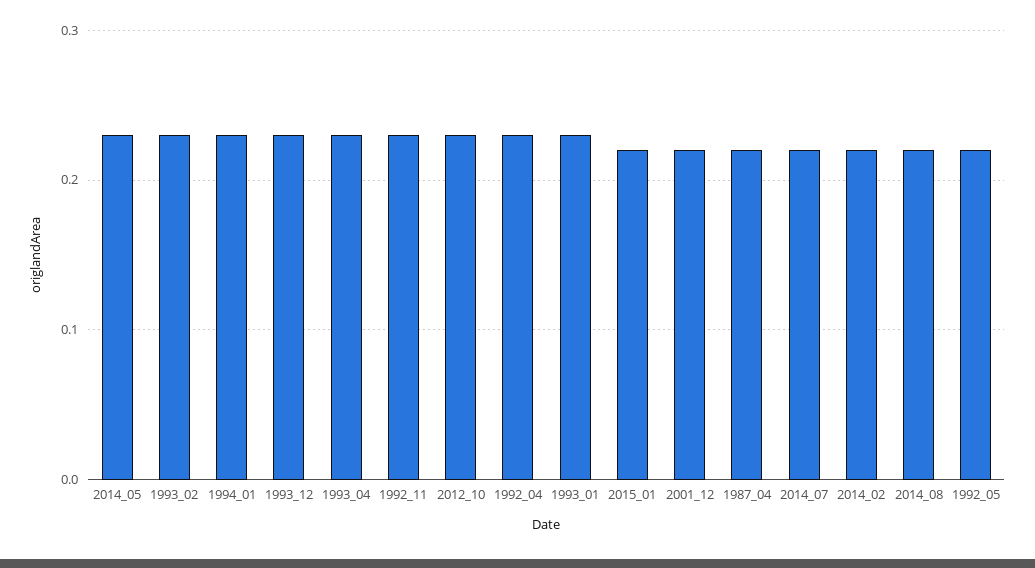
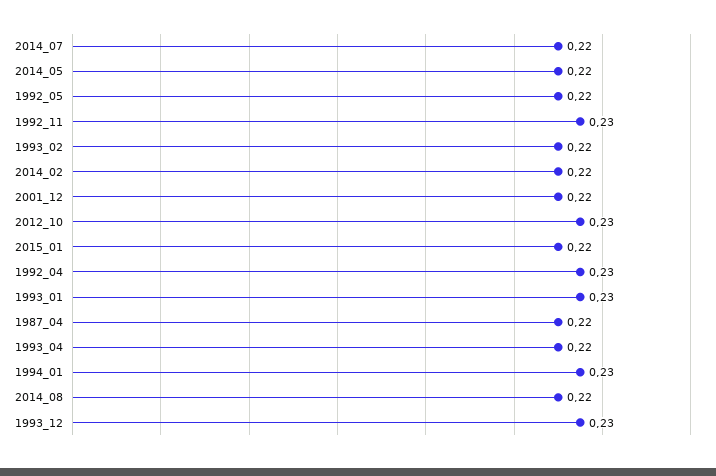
  {
-   "2014_05": 0.23,
+   "2014_05": 0.22,
-   "1993_02": 0.23,
+   "1993_02": 0.22,
    "1994_01": 0.23,
    "1993_12": 0.23,
-   "1993_04": 0.23,
+   "1993_04": 0.22,
    "1992_11": 0.23,
    "2012_10": 0.23,
    "1992_04": 0.23,
    "1993_01": 0.23,
    "2015_01": 0.22,
    "2001_12": 0.22,
    "1987_04": 0.22,
    "2014_07": 0.22,
    "2014_02": 0.22,
    "2014_08": 0.22,
    "1992_05": 0.22
  }

